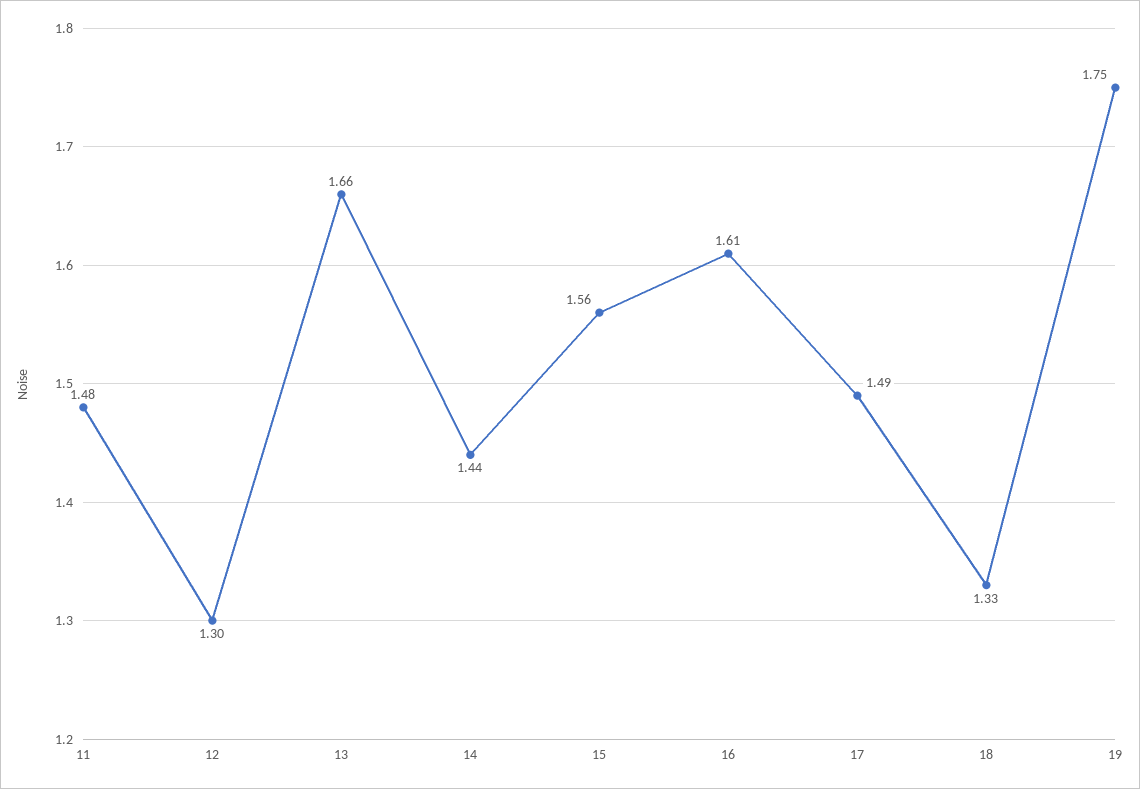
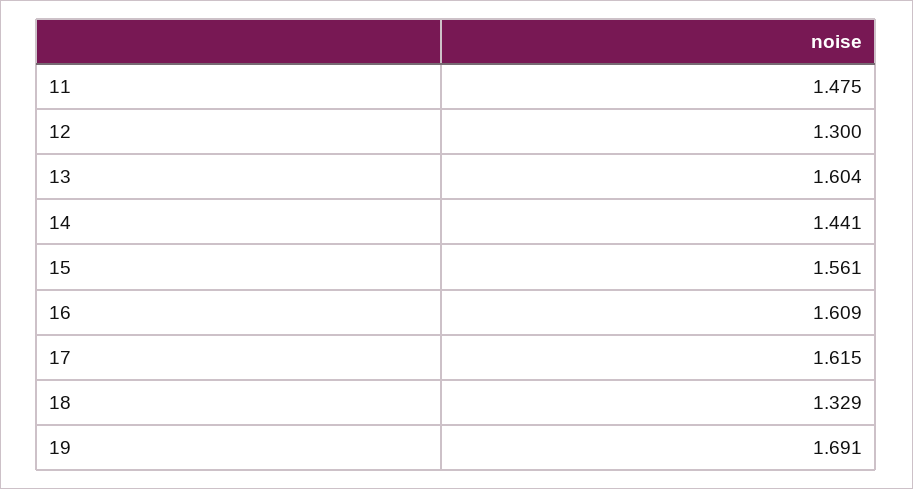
  {
    "11": 1.475,
    "12": 1.3,
-   "13": 1.66,
+   "13": 1.604,
    "14": 1.441,
    "15": 1.561,
    "16": 1.609,
-   "17": 1.49,
+   "17": 1.615,
    "18": 1.329,
-   "19": 1.75
+   "19": 1.691
  }

